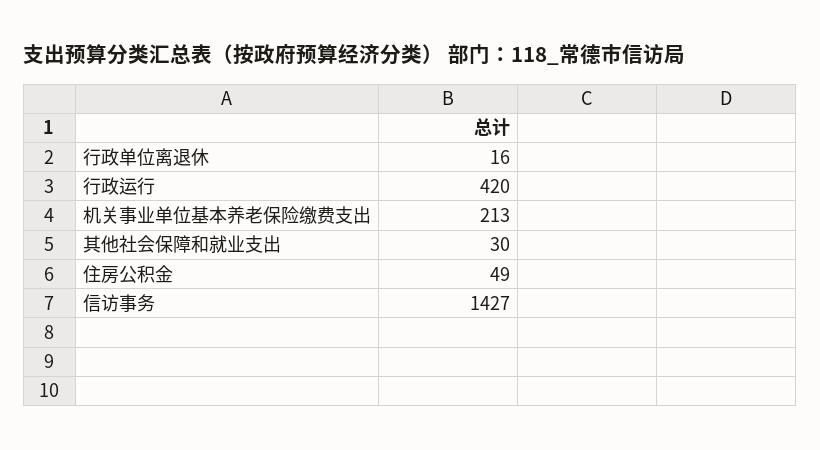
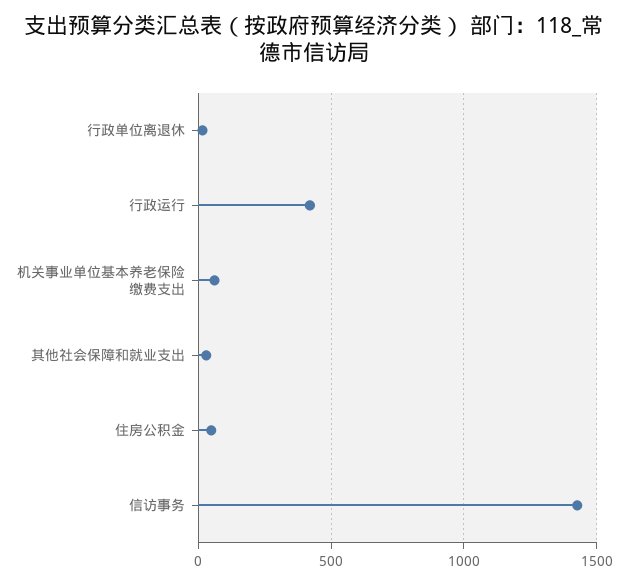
  {
    "行政单位离退休": 16,
    "行政运行": 420,
-   "机关事业单位基本养老保险缴费支出": 213,
+   "机关事业单位基本养老保险缴费支出": 50,
    "其他社会保障和就业支出": 30,
    "住房公积金": 49,
    "信访事务": 1427
  }

